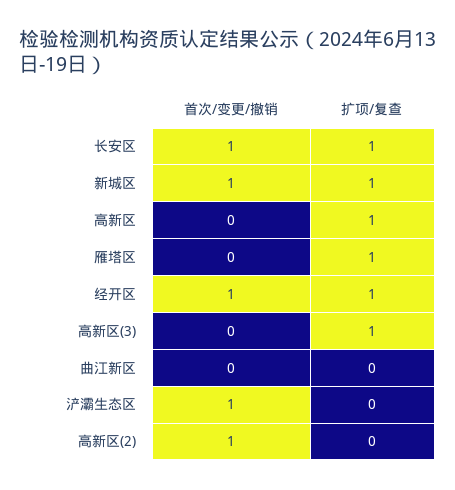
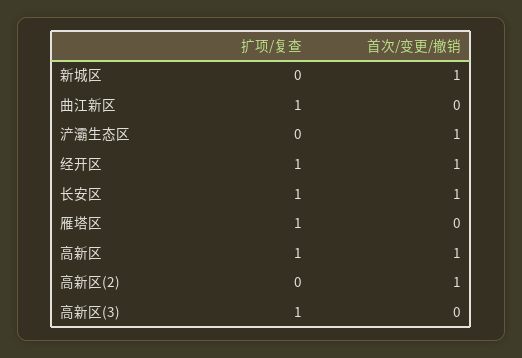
  {
    "首次/变更/撤销": {
      "长安区": 1,
      "新城区": 1,
-     "高新区": 0,
+     "高新区": 1,
      "雁塔区": 0,
      "经开区": 1,
      "高新区(3)": 0,
      "曲江新区": 0,
      "浐灞生态区": 1,
      "高新区(2)": 1
    },
    "扩项/复查": {
      "长安区": 1,
-     "新城区": 1,
+     "新城区": 0,
      "高新区": 1,
      "雁塔区": 1,
      "经开区": 1,
      "高新区(3)": 1,
-     "曲江新区": 0,
+     "曲江新区": 1,
      "浐灞生态区": 0,
      "高新区(2)": 0
    }
  }

